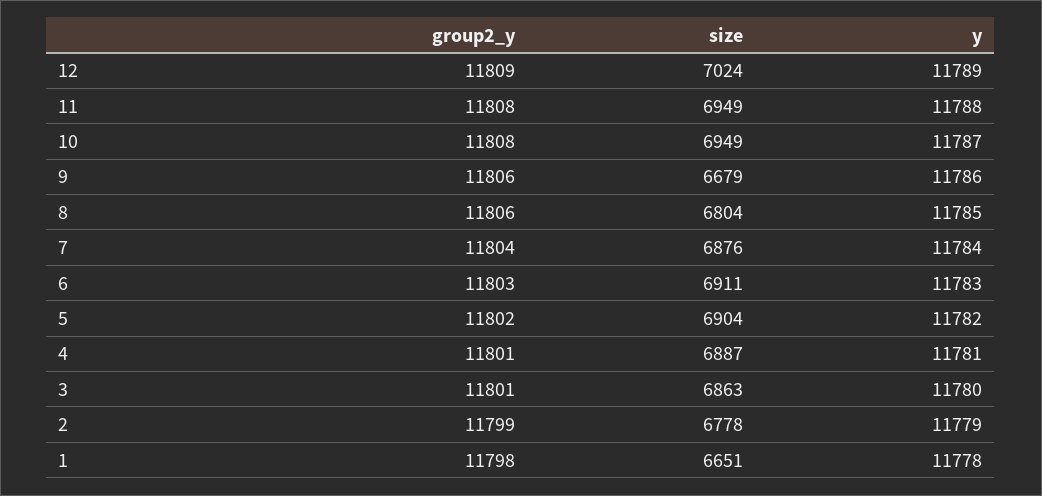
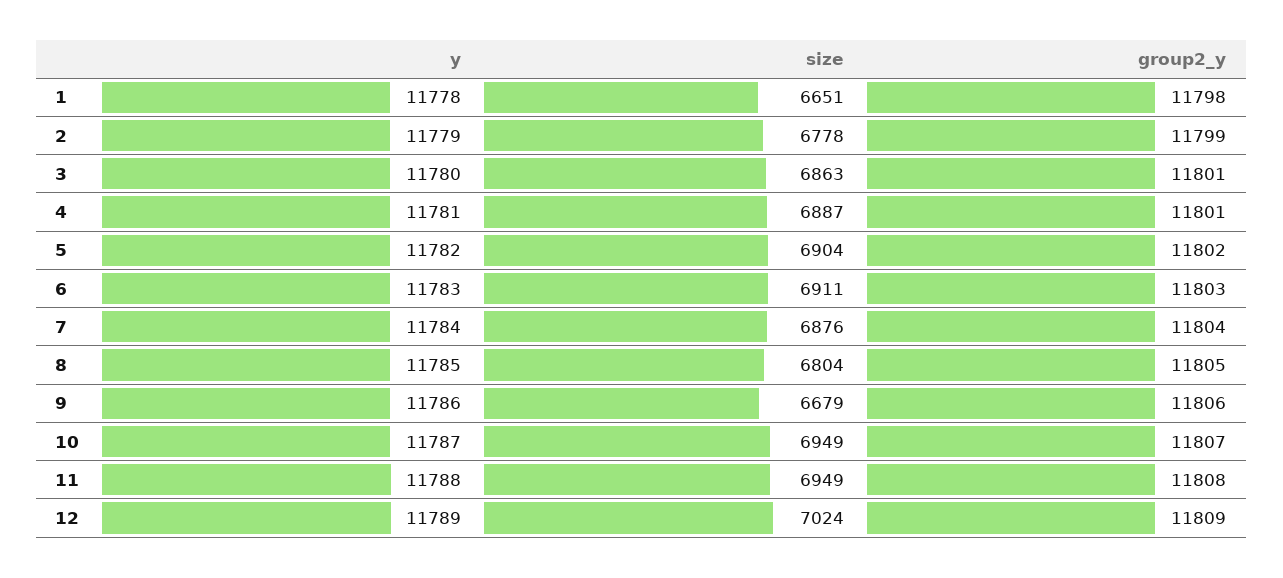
  {
    "group2_y": {
      "12": 11809,
      "11": 11808,
-     "10": 11808,
+     "10": 11807,
      "9": 11806,
-     "8": 11806,
+     "8": 11805,
      "7": 11804,
      "6": 11803,
      "5": 11802,
      "4": 11801,
      "3": 11801,
      "2": 11799,
      "1": 11798
    },
    "size": {
      "12": 7024,
      "11": 6949,
      "10": 6949,
      "9": 6679,
      "8": 6804,
      "7": 6876,
      "6": 6911,
      "5": 6904,
      "4": 6887,
      "3": 6863,
      "2": 6778,
      "1": 6651
    },
    "y": {
      "12": 11789,
      "11": 11788,
      "10": 11787,
      "9": 11786,
      "8": 11785,
      "7": 11784,
      "6": 11783,
      "5": 11782,
      "4": 11781,
      "3": 11780,
      "2": 11779,
      "1": 11778
    }
  }

